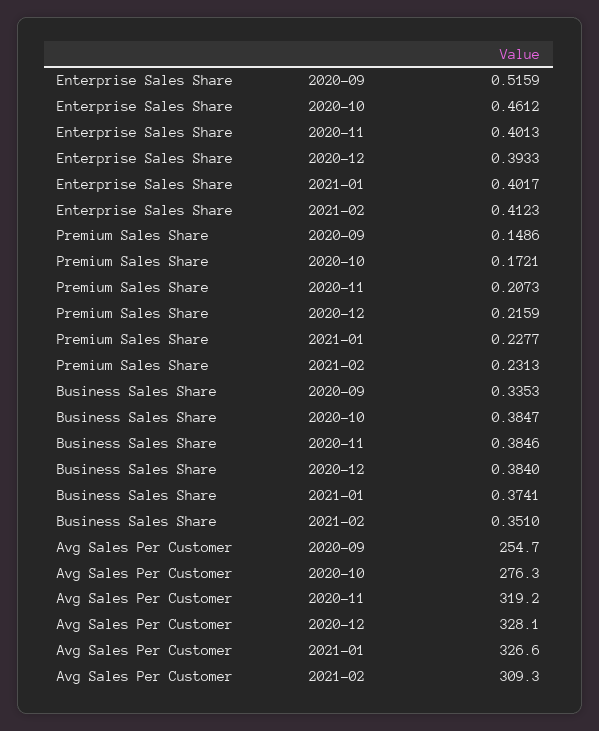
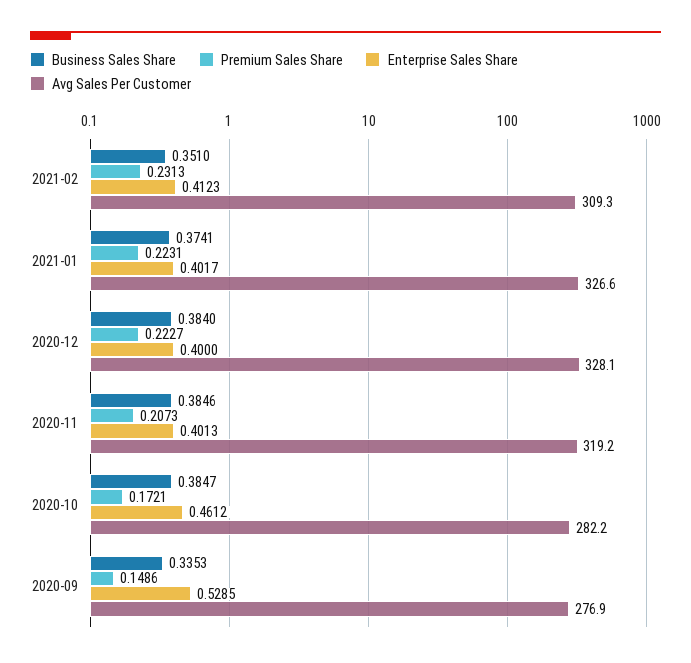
  {
    "Enterprise Sales Share": {
-     "2020-09": 0.5159,
+     "2020-09": 0.5285,
      "2020-10": 0.4612,
      "2020-11": 0.4013,
-     "2020-12": 0.3933,
+     "2020-12": 0.4,
      "2021-01": 0.4017,
      "2021-02": 0.4123
    },
    "Premium Sales Share": {
      "2020-09": 0.1486,
      "2020-10": 0.1721,
      "2020-11": 0.2073,
-     "2020-12": 0.2159,
+     "2020-12": 0.2227,
-     "2021-01": 0.2277,
+     "2021-01": 0.2231,
      "2021-02": 0.2313
    },
    "Business Sales Share": {
      "2020-09": 0.3353,
      "2020-10": 0.3847,
      "2020-11": 0.3846,
      "2020-12": 0.384,
      "2021-01": 0.3741,
      "2021-02": 0.351
    },
    "Avg Sales Per Customer": {
-     "2020-09": 254.7,
+     "2020-09": 276.9,
-     "2020-10": 276.3,
+     "2020-10": 282.2,
      "2020-11": 319.2,
      "2020-12": 328.1,
      "2021-01": 326.6,
      "2021-02": 309.3
    }
  }

